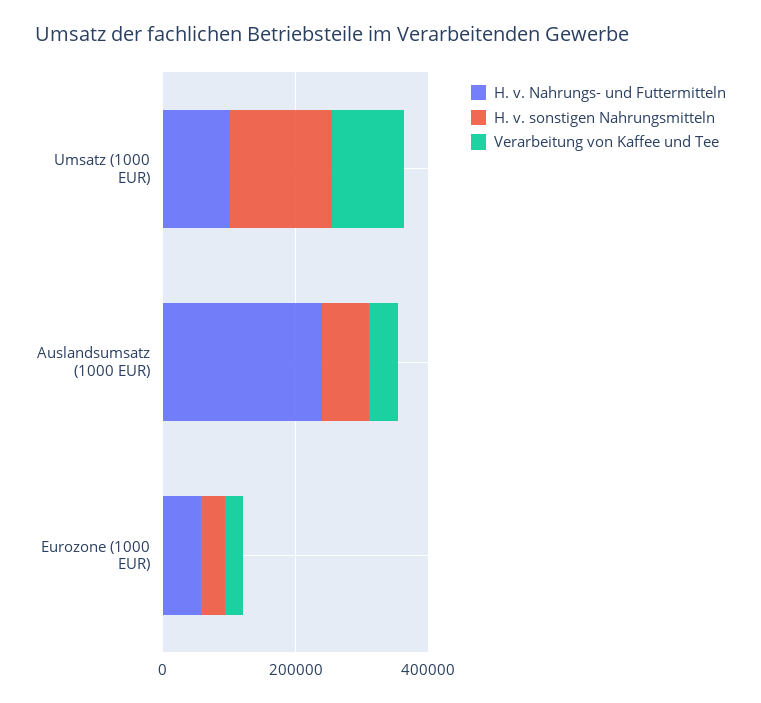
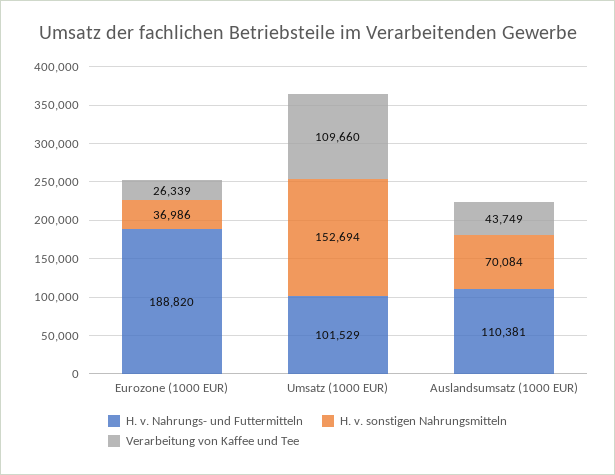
  {
    "H. v. Nahrungs- und Futtermitteln": {
      "Umsatz (1000 EUR)": 101529,
-     "Auslandsumsatz (1000 EUR)": 250000,
+     "Auslandsumsatz (1000 EUR)": 110381,
-     "Eurozone (1000 EUR)": 50000
+     "Eurozone (1000 EUR)": 188820
    },
    "H. v. sonstigen Nahrungsmitteln": {
      "Umsatz (1000 EUR)": 152694,
      "Auslandsumsatz (1000 EUR)": 70084,
      "Eurozone (1000 EUR)": 36986
    },
    "Verarbeitung von Kaffee und Tee": {
      "Umsatz (1000 EUR)": 109660,
      "Auslandsumsatz (1000 EUR)": 43749,
      "Eurozone (1000 EUR)": 26339
    }
  }

